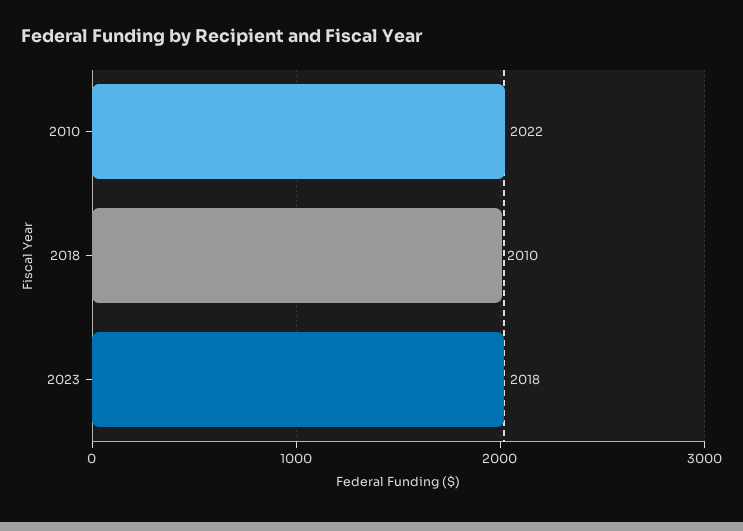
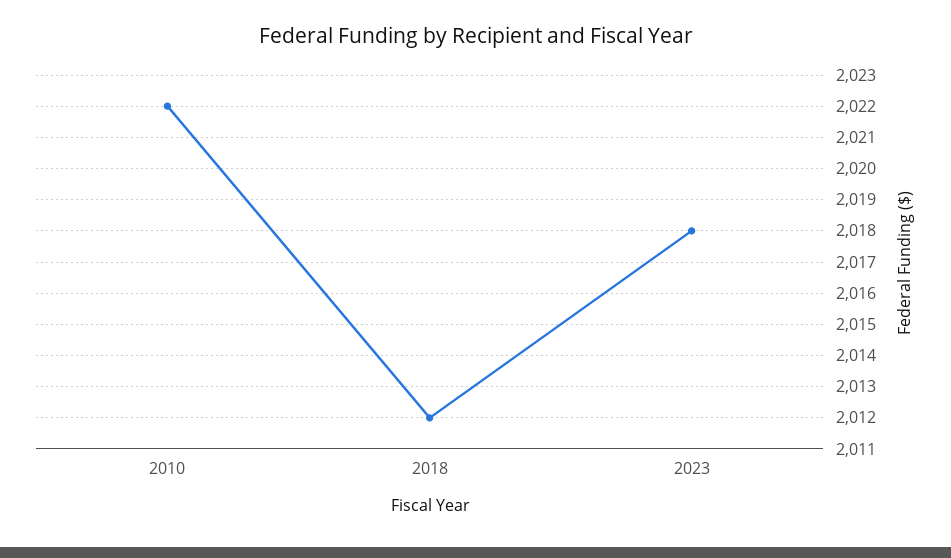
  {
    "2010": 2022,
-   "2018": 2010,
+   "2018": 2012,
    "2023": 2018
  }

